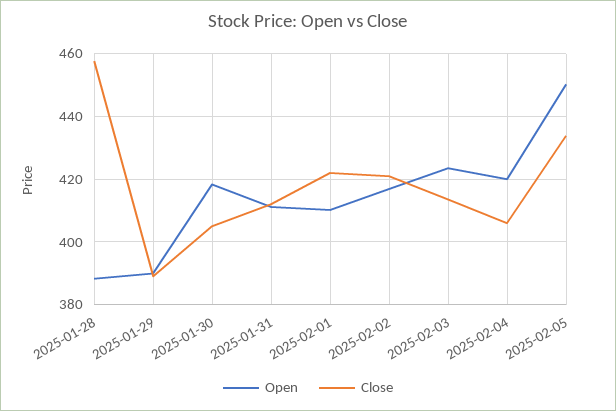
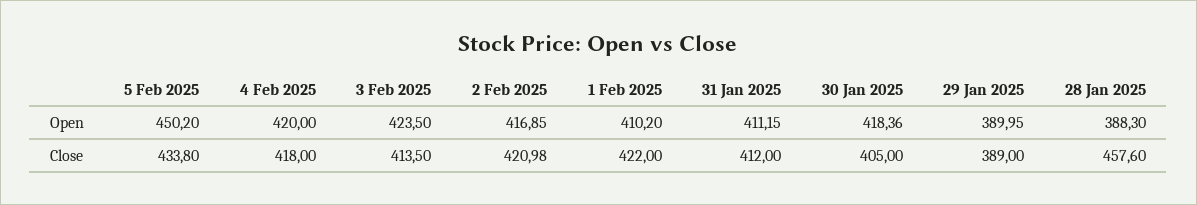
  {
    "Open": {
      "2025-01-28": 388.3,
      "2025-01-29": 389.95,
      "2025-01-30": 418.36,
      "2025-01-31": 411.15,
      "2025-02-01": 410.2,
      "2025-02-02": 416.85,
      "2025-02-03": 423.5,
      "2025-02-04": 420,
      "2025-02-05": 450.2
    },
    "Close": {
      "2025-01-28": 457.6,
      "2025-01-29": 389,
      "2025-01-30": 405,
      "2025-01-31": 412,
      "2025-02-01": 422,
      "2025-02-02": 420.98,
      "2025-02-03": 413.5,
-     "2025-02-04": 406,
+     "2025-02-04": 418,
      "2025-02-05": 433.8
    }
  }

